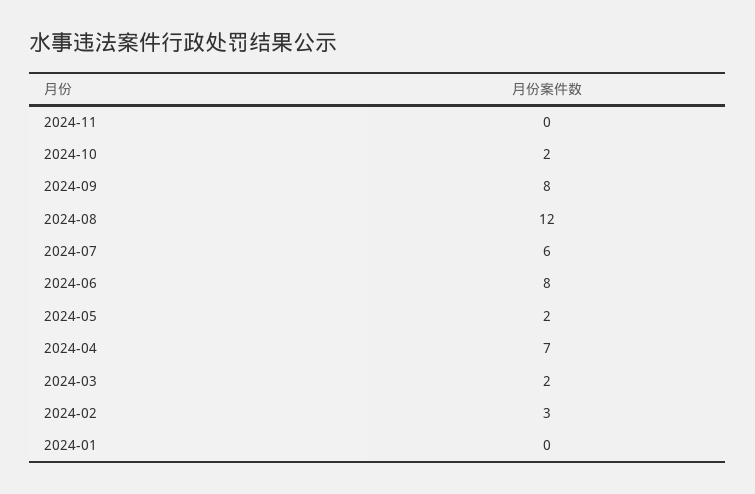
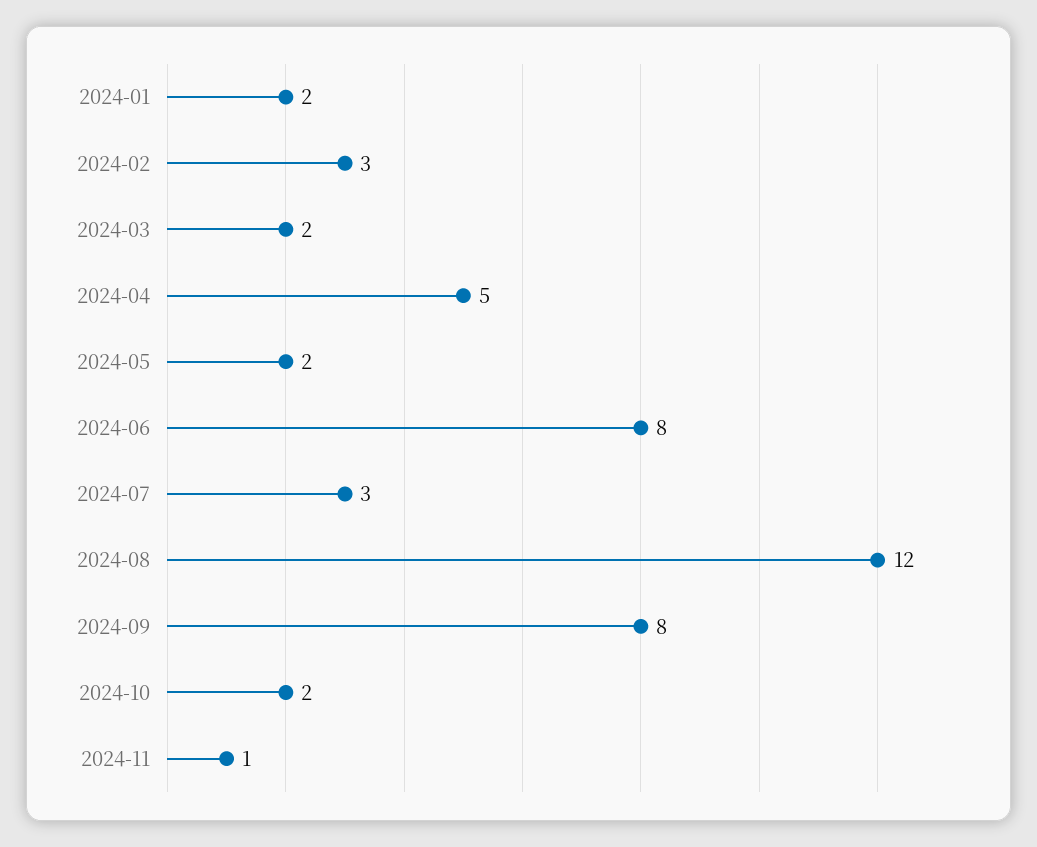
  {
-   "2024-11": 0,
+   "2024-11": 1,
    "2024-10": 2,
    "2024-09": 8,
    "2024-08": 12,
-   "2024-07": 6,
+   "2024-07": 3,
    "2024-06": 8,
    "2024-05": 2,
-   "2024-04": 7,
+   "2024-04": 5,
    "2024-03": 2,
    "2024-02": 3,
-   "2024-01": 0
+   "2024-01": 2
  }

